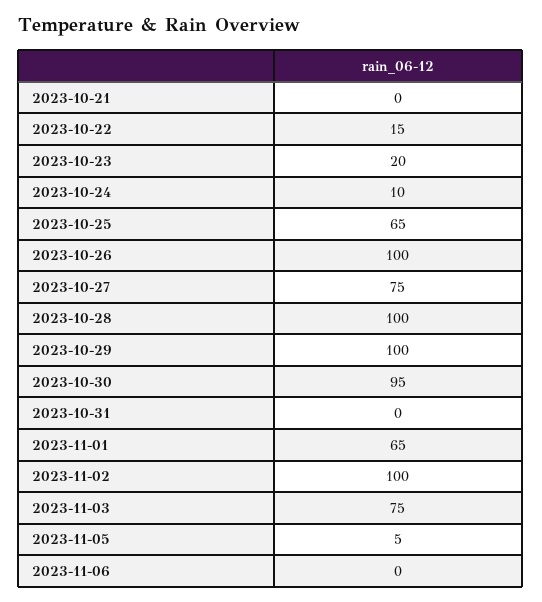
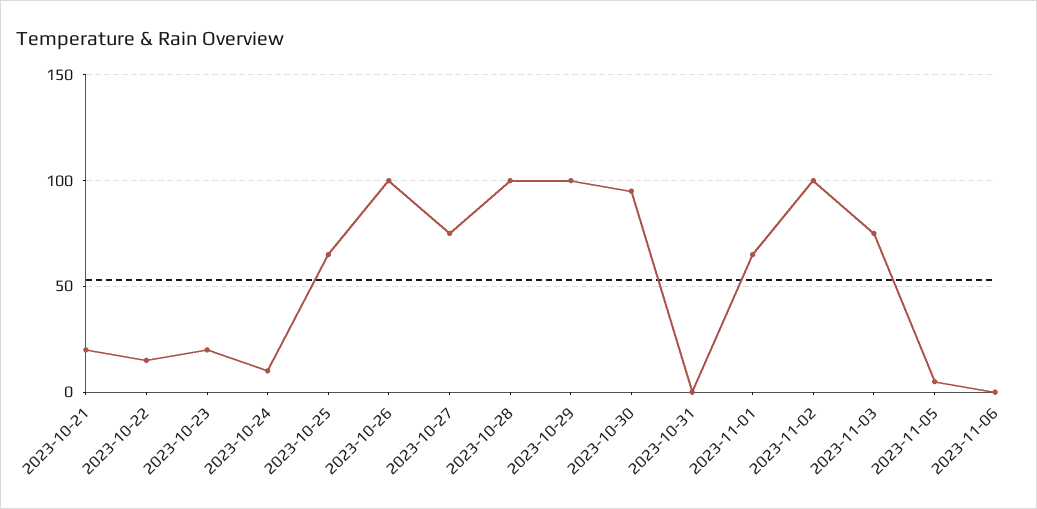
  {
-   "2023-10-21": 0,
+   "2023-10-21": 20,
    "2023-10-22": 15,
    "2023-10-23": 20,
    "2023-10-24": 10,
    "2023-10-25": 65,
    "2023-10-26": 100,
    "2023-10-27": 75,
    "2023-10-28": 100,
    "2023-10-29": 100,
    "2023-10-30": 95,
    "2023-10-31": 0,
    "2023-11-01": 65,
    "2023-11-02": 100,
    "2023-11-03": 75,
    "2023-11-05": 5,
    "2023-11-06": 0
  }

